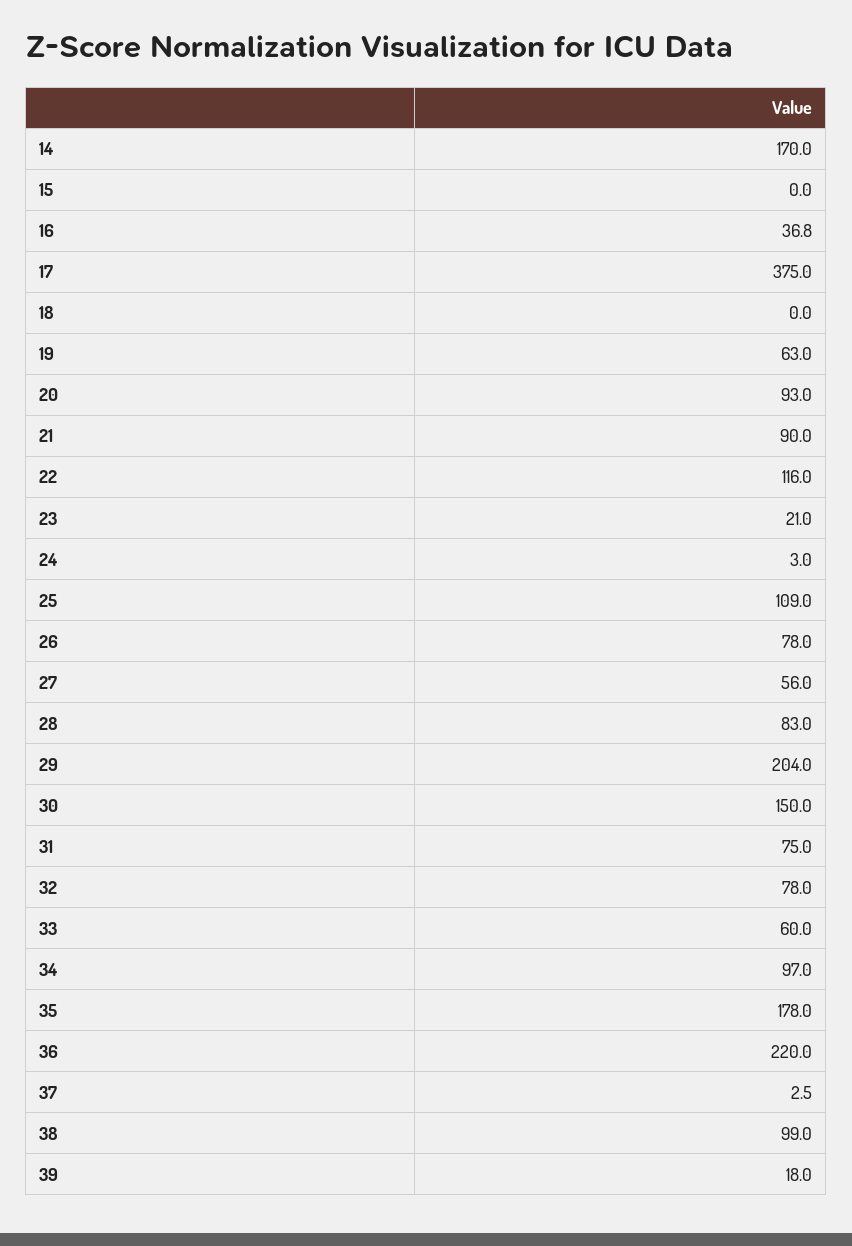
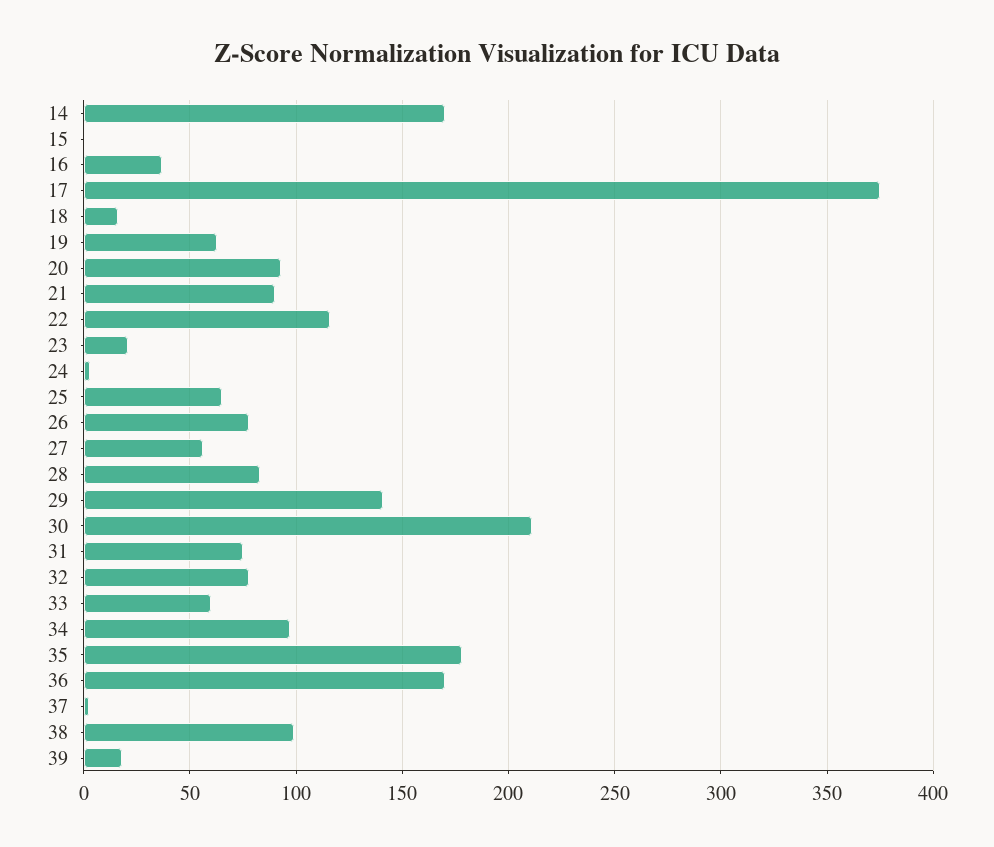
  {
    "14": 170,
    "15": 0,
    "16": 36.8,
    "17": 375,
-   "18": 0,
+   "18": 15,
    "19": 63,
    "20": 93,
    "21": 90,
    "22": 116,
    "23": 21,
    "24": 3,
-   "25": 109,
+   "25": 65,
    "26": 78,
    "27": 56,
    "28": 83,
-   "29": 204,
+   "29": 140,
-   "30": 150,
+   "30": 210,
    "31": 75,
    "32": 78,
    "33": 60,
    "34": 97,
    "35": 178,
-   "36": 220,
+   "36": 170,
    "37": 2.5,
    "38": 99,
    "39": 18
  }

